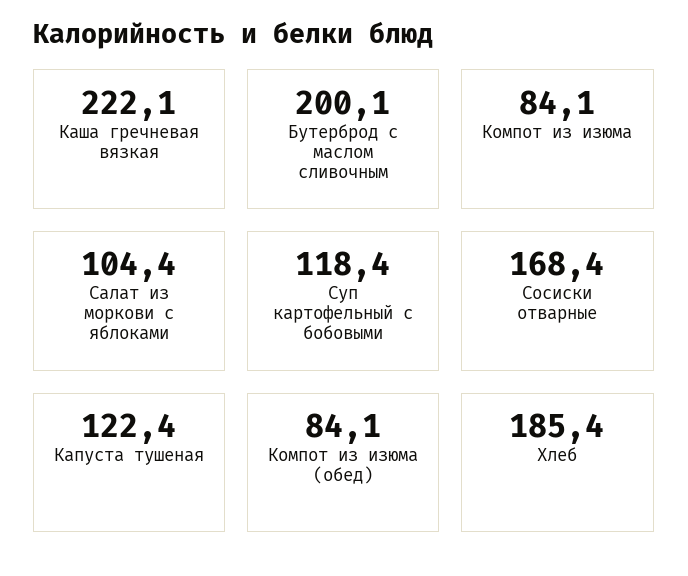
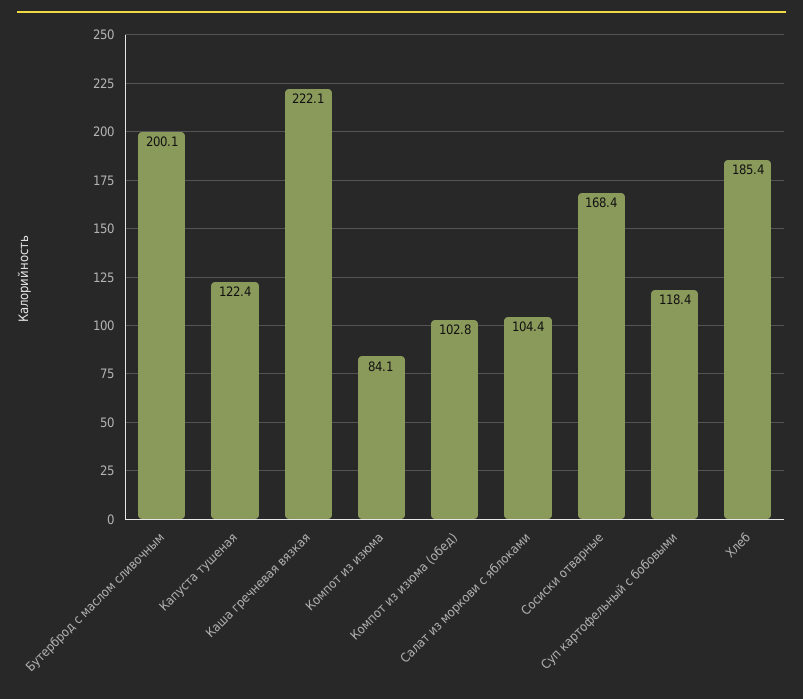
  {
    "Каша гречневая вязкая": 222.1,
    "Бутерброд с маслом сливочным": 200.1,
    "Компот из изюма": 84.1,
    "Салат из моркови с яблоками": 104.4,
    "Суп картофельный с бобовыми": 118.4,
    "Сосиски отварные": 168.4,
    "Капуста тушеная": 122.4,
-   "Компот из изюма (обед)": 84.1,
+   "Компот из изюма (обед)": 102.8,
    "Хлеб": 185.4
  }

